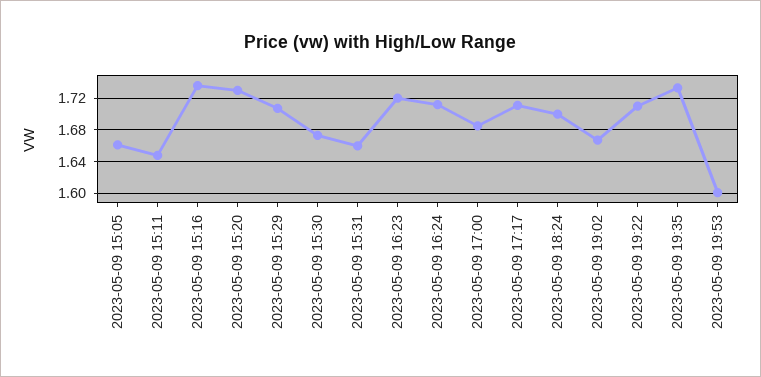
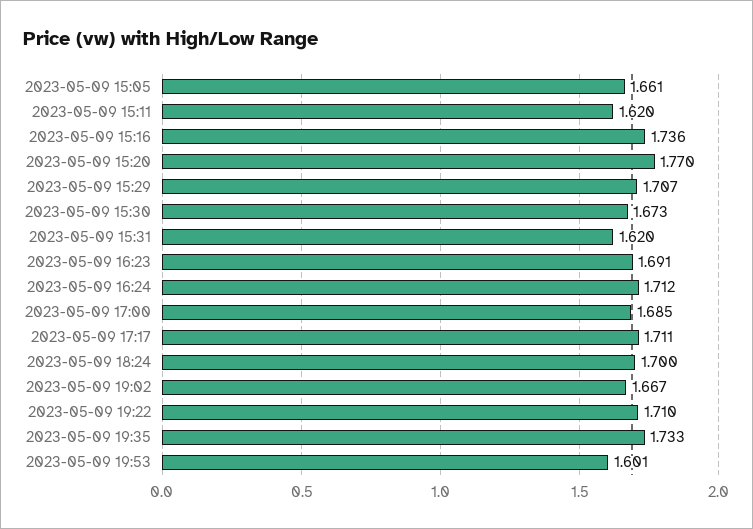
  {
    "2023-05-09 15:05": 1.661,
-   "2023-05-09 15:11": 1.65,
+   "2023-05-09 15:11": 1.62,
    "2023-05-09 15:16": 1.736,
-   "2023-05-09 15:20": 1.73,
+   "2023-05-09 15:20": 1.77,
    "2023-05-09 15:29": 1.707,
    "2023-05-09 15:30": 1.673,
-   "2023-05-09 15:31": 1.66,
+   "2023-05-09 15:31": 1.62,
-   "2023-05-09 16:23": 1.72,
+   "2023-05-09 16:23": 1.691,
    "2023-05-09 16:24": 1.712,
    "2023-05-09 17:00": 1.685,
    "2023-05-09 17:17": 1.711,
    "2023-05-09 18:24": 1.7,
    "2023-05-09 19:02": 1.667,
    "2023-05-09 19:22": 1.71,
    "2023-05-09 19:35": 1.733,
    "2023-05-09 19:53": 1.601
  }

